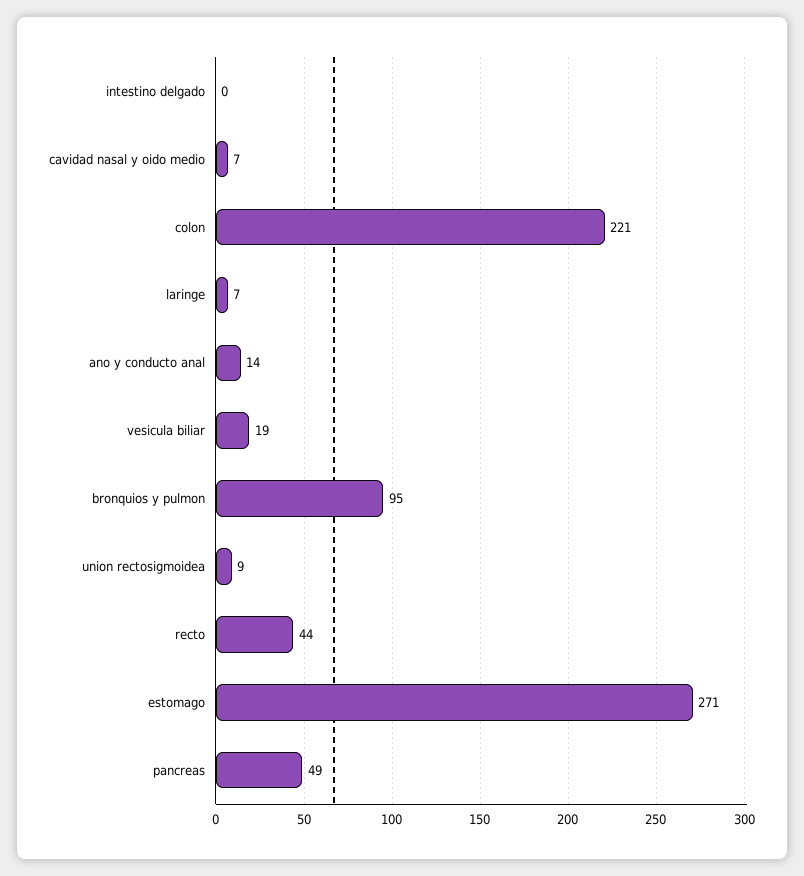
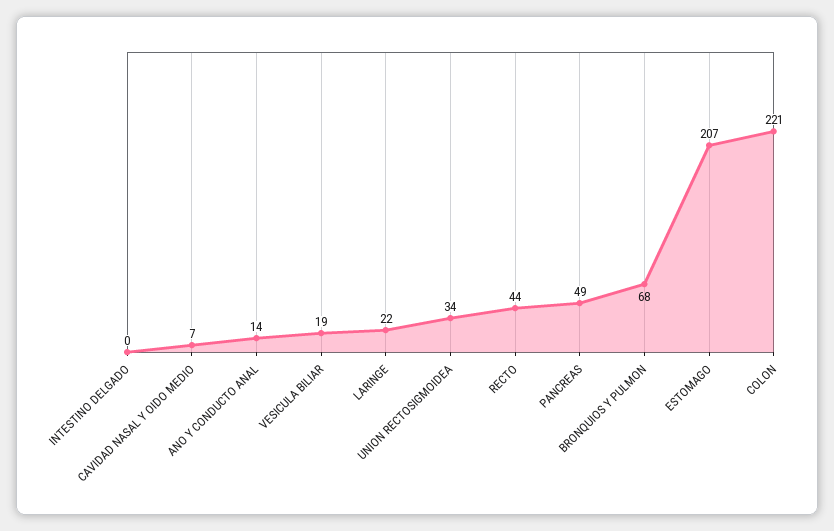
  {
    "intestino delgado": 0,
    "cavidad nasal y oido medio": 7,
    "colon": 221,
-   "laringe": 7,
+   "laringe": 22,
    "ano y conducto anal": 14,
    "vesicula biliar": 19,
-   "bronquios y pulmon": 95,
+   "bronquios y pulmon": 68,
-   "union rectosigmoidea": 9,
+   "union rectosigmoidea": 34,
    "recto": 44,
-   "estomago": 271,
+   "estomago": 207,
    "pancreas": 49
  }

